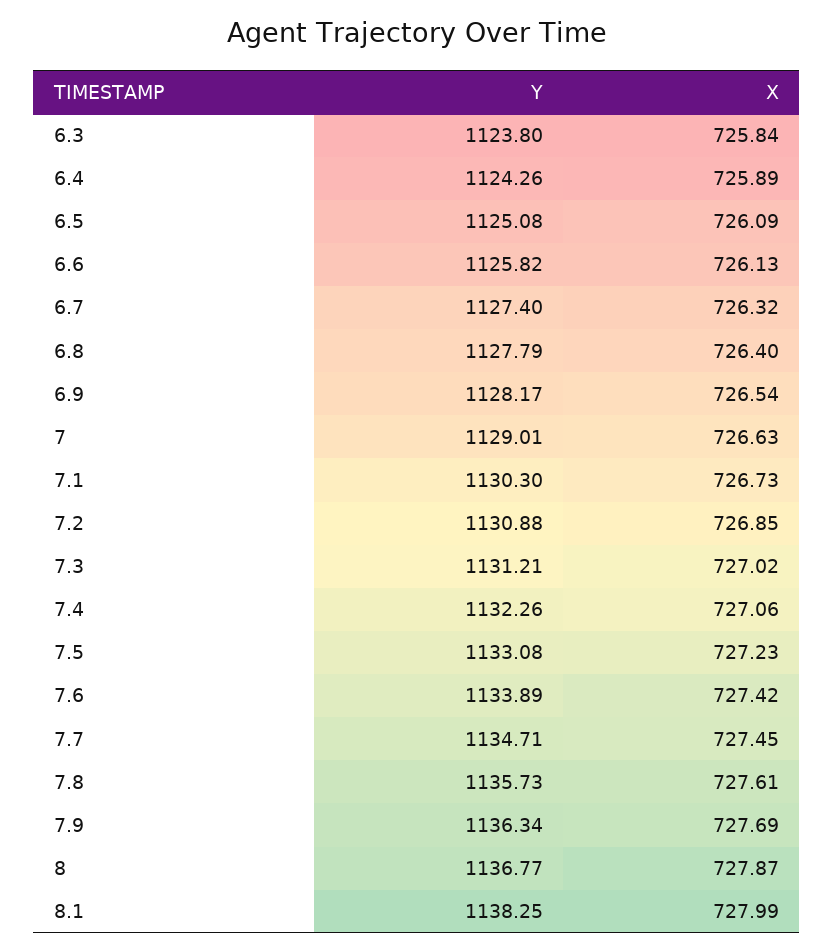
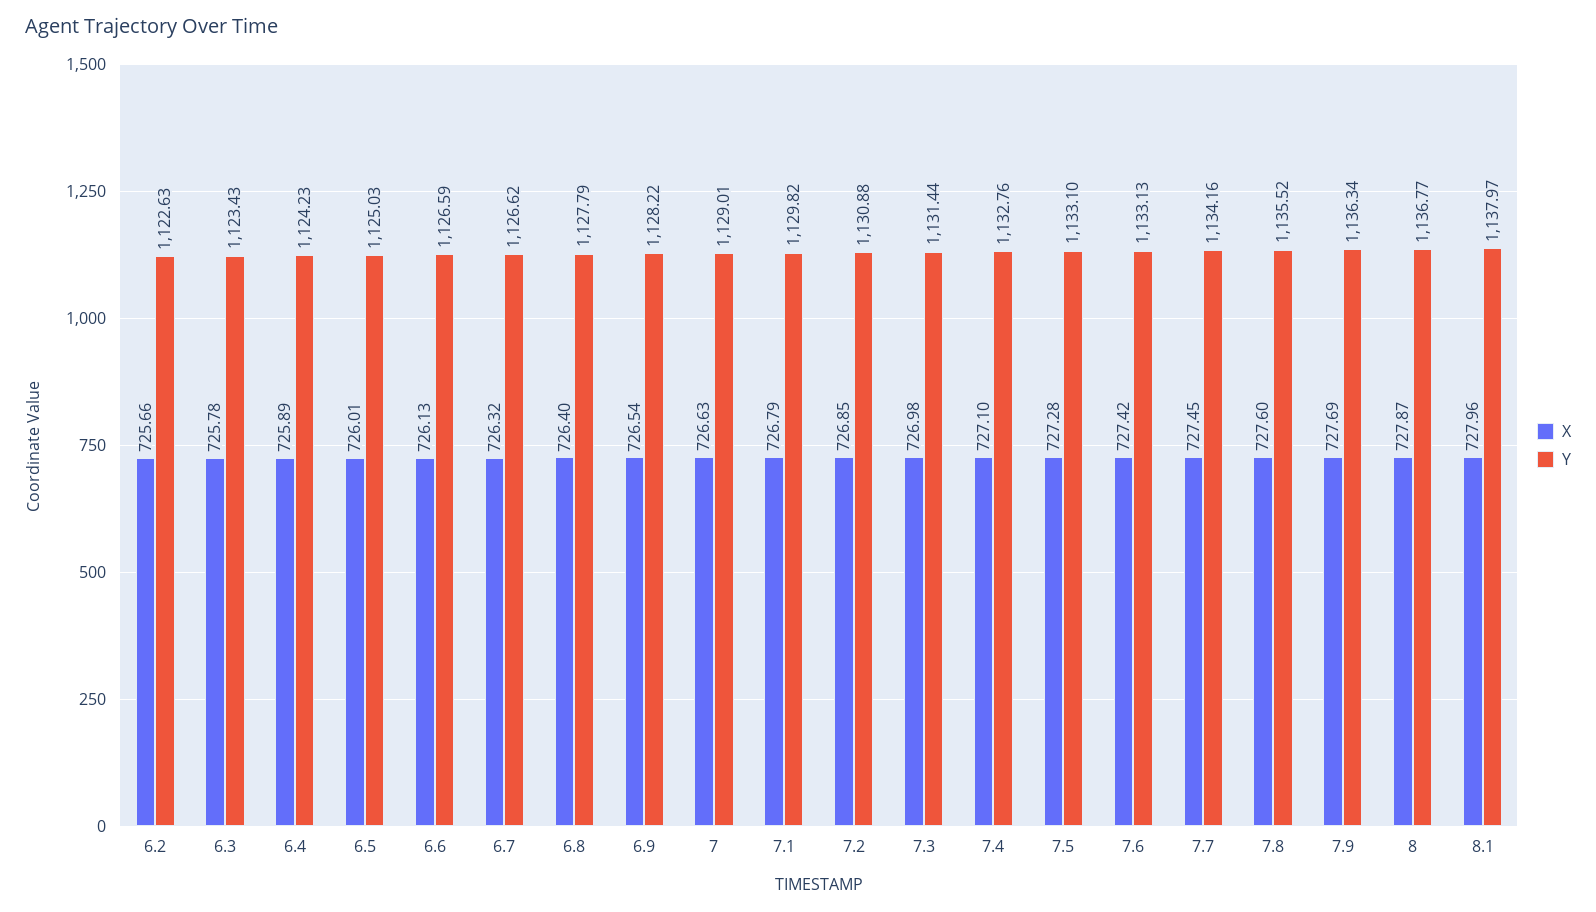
  {
    "Y": {
-     "6.3": 1123.8,
+     "6.3": 1123.43,
-     "6.4": 1124.26,
+     "6.4": 1124.23,
-     "6.5": 1125.08,
+     "6.5": 1125.03,
-     "6.6": 1125.82,
+     "6.6": 1126.59,
-     "6.7": 1127.4,
+     "6.7": 1126.62,
      "6.8": 1127.79,
-     "6.9": 1128.17,
+     "6.9": 1128.22,
      "7": 1129.01,
-     "7.1": 1130.3,
+     "7.1": 1129.82,
      "7.2": 1130.88,
-     "7.3": 1131.21,
+     "7.3": 1131.44,
-     "7.4": 1132.26,
+     "7.4": 1132.76,
-     "7.5": 1133.08,
+     "7.5": 1133.1,
-     "7.6": 1133.89,
+     "7.6": 1133.13,
-     "7.7": 1134.71,
+     "7.7": 1134.16,
-     "7.8": 1135.73,
+     "7.8": 1135.52,
      "7.9": 1136.34,
      "8": 1136.77,
-     "8.1": 1138.25
+     "8.1": 1137.97,
+     "6.2": 1122.63
    },
    "X": {
-     "6.3": 725.84,
+     "6.3": 725.78,
      "6.4": 725.89,
-     "6.5": 726.09,
+     "6.5": 726.01,
      "6.6": 726.13,
      "6.7": 726.32,
      "6.8": 726.4,
      "6.9": 726.54,
      "7": 726.63,
-     "7.1": 726.73,
+     "7.1": 726.79,
      "7.2": 726.85,
-     "7.3": 727.02,
+     "7.3": 726.98,
-     "7.4": 727.06,
+     "7.4": 727.1,
-     "7.5": 727.23,
+     "7.5": 727.28,
      "7.6": 727.42,
      "7.7": 727.45,
-     "7.8": 727.61,
+     "7.8": 727.6,
      "7.9": 727.69,
      "8": 727.87,
-     "8.1": 727.99
+     "8.1": 727.96,
+     "6.2": 725.66
    }
  }

